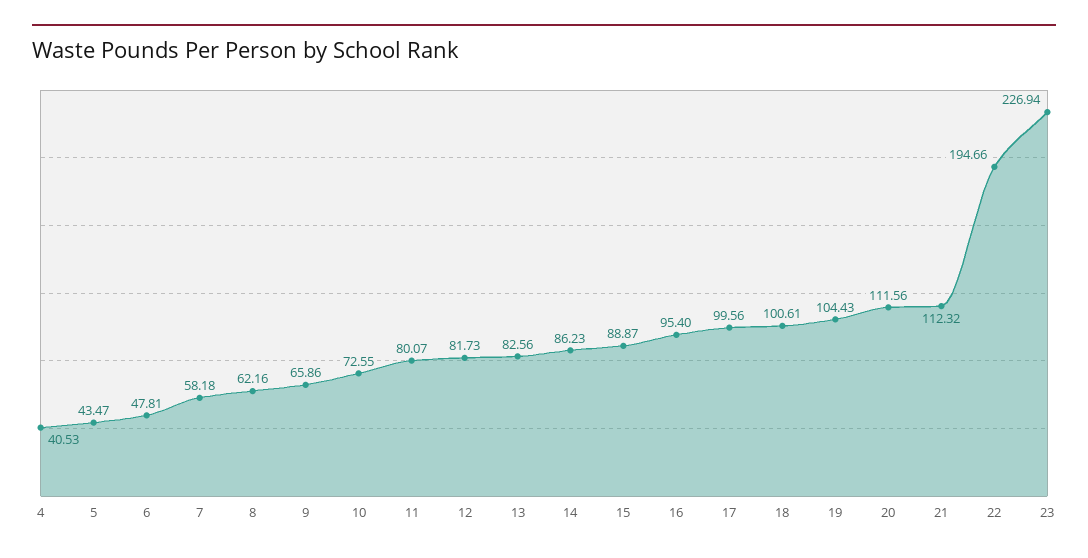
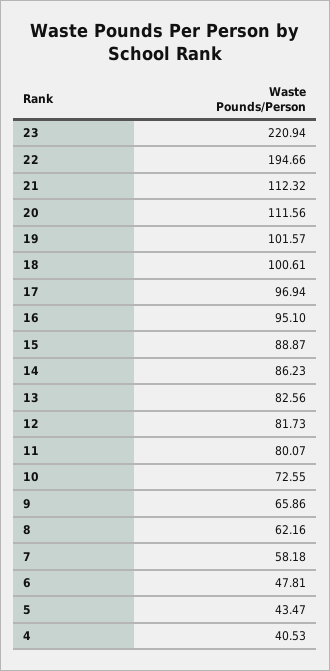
  {
    "4": 40.53,
    "5": 43.47,
    "6": 47.81,
    "7": 58.18,
    "8": 62.16,
    "9": 65.86,
    "10": 72.55,
    "11": 80.07,
    "12": 81.73,
    "13": 82.56,
    "14": 86.23,
    "15": 88.87,
-   "16": 95.4,
+   "16": 95.1,
-   "17": 99.56,
+   "17": 96.94,
    "18": 100.61,
-   "19": 104.43,
+   "19": 101.57,
    "20": 111.56,
    "21": 112.32,
    "22": 194.66,
-   "23": 226.94
+   "23": 220.94
  }

